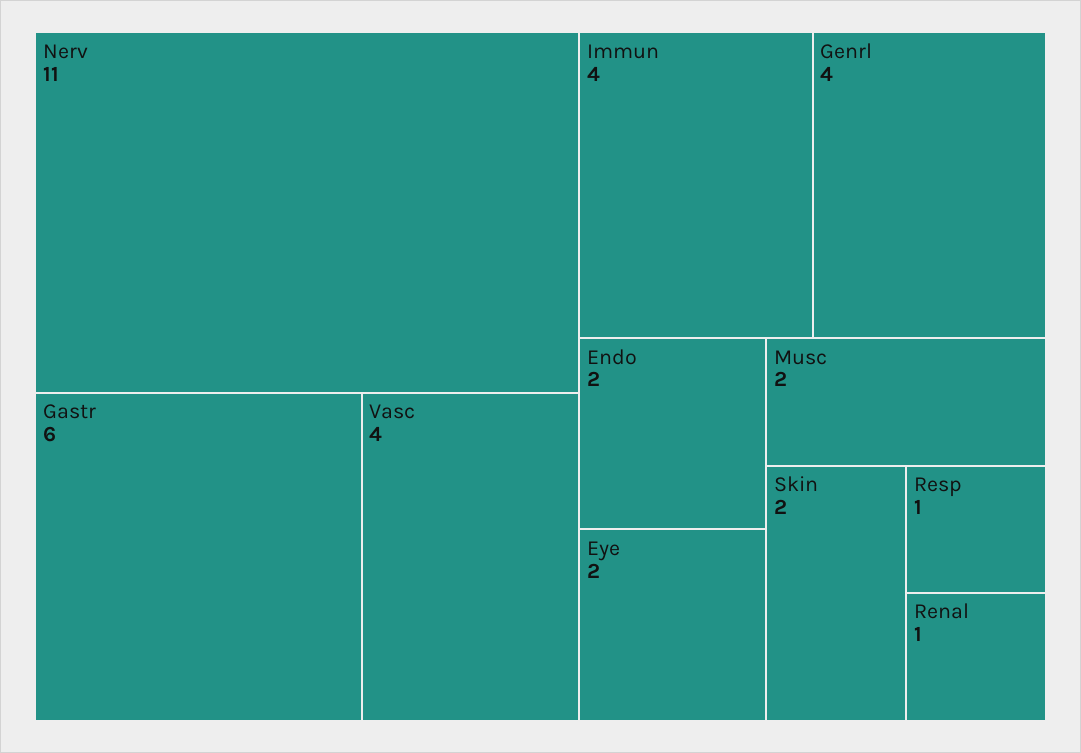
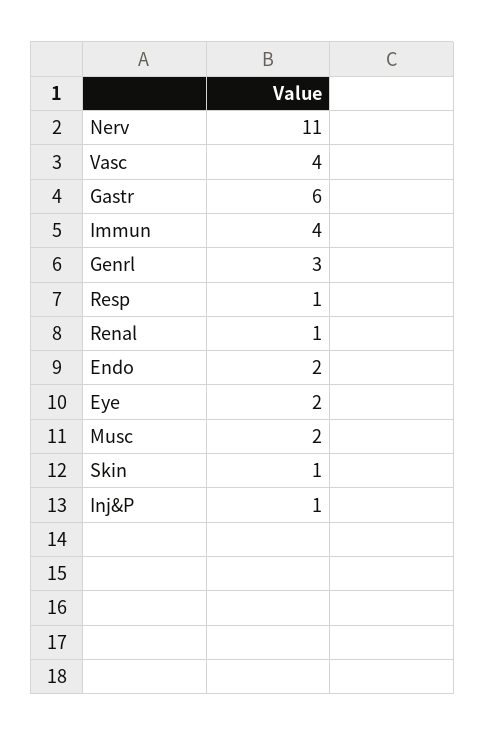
  {
    "Nerv": 11,
    "Gastr": 6,
    "Vasc": 4,
    "Immun": 4,
-   "Genrl": 4,
+   "Genrl": 3,
    "Endo": 2,
    "Eye": 2,
    "Musc": 2,
-   "Skin": 2,
+   "Skin": 1,
    "Resp": 1,
-   "Renal": 1
+   "Renal": 1,
+   "Inj&P": 1
  }

